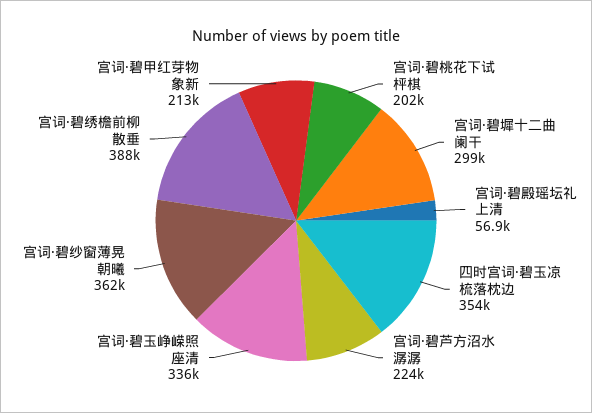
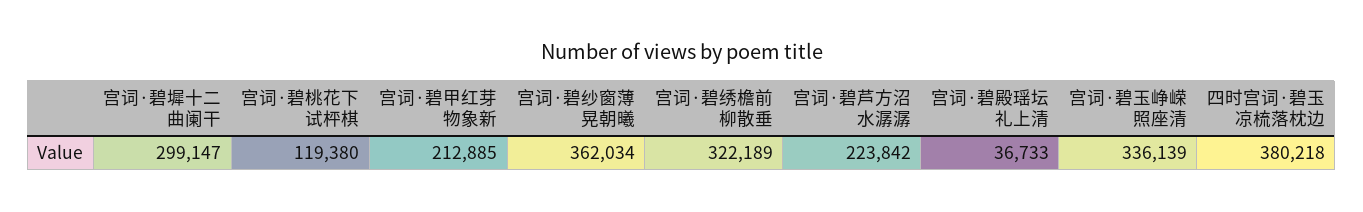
  {
-   "宫词·碧桃花下试枰棋": 202000,
+   "宫词·碧桃花下试枰棋": 119380,
    "宫词·碧墀十二曲阑干": 299147,
-   "宫词·碧殿瑶坛礼上清": 56900,
+   "宫词·碧殿瑶坛礼上清": 36733,
-   "四时宫词·碧玉凉梳落枕边": 354000,
+   "四时宫词·碧玉凉梳落枕边": 380218,
    "宫词·碧芦方沼水潺潺": 223842,
    "宫词·碧玉峥嵘照座清": 336139,
    "宫词·碧纱窗薄晃朝曦": 362034,
-   "宫词·碧绣檐前柳散垂": 388000,
+   "宫词·碧绣檐前柳散垂": 322189,
    "宫词·碧甲红芽物象新": 212885
  }

